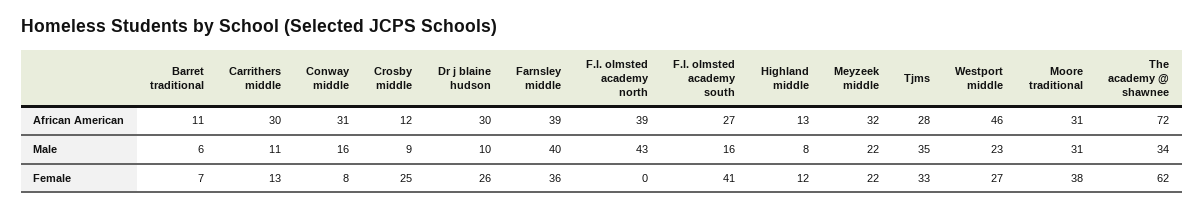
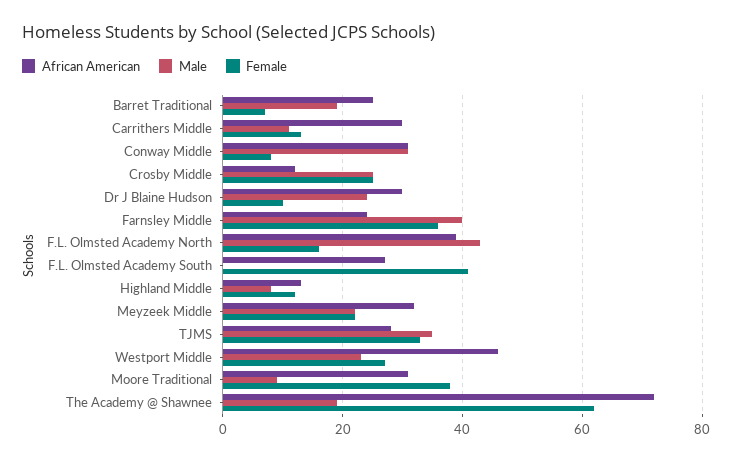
  {
    "African American": {
-     "Barret traditional": 11,
+     "Barret traditional": 25,
      "Carrithers middle": 30,
      "Conway middle": 31,
      "Crosby middle": 12,
      "Dr j blaine hudson": 30,
-     "Farnsley middle": 39,
+     "Farnsley middle": 25,
      "F.l. olmsted academy north": 39,
      "F.l. olmsted academy south": 27,
      "Highland middle": 13,
      "Meyzeek middle": 32,
      "Tjms": 28,
      "Westport middle": 46,
      "Moore traditional": 31,
      "The academy @ shawnee": 72
    },
    "Male": {
-     "Barret traditional": 6,
+     "Barret traditional": 20,
      "Carrithers middle": 11,
-     "Conway middle": 16,
+     "Conway middle": 30,
-     "Crosby middle": 9,
+     "Crosby middle": 25,
-     "Dr j blaine hudson": 10,
+     "Dr j blaine hudson": 25,
      "Farnsley middle": 40,
      "F.l. olmsted academy north": 43,
-     "F.l. olmsted academy south": 16,
+     "F.l. olmsted academy south": 0,
      "Highland middle": 8,
      "Meyzeek middle": 22,
      "Tjms": 35,
      "Westport middle": 23,
-     "Moore traditional": 31,
+     "Moore traditional": 10,
-     "The academy @ shawnee": 34
+     "The academy @ shawnee": 20
    },
    "Female": {
      "Barret traditional": 7,
      "Carrithers middle": 13,
      "Conway middle": 8,
      "Crosby middle": 25,
-     "Dr j blaine hudson": 26,
+     "Dr j blaine hudson": 10,
      "Farnsley middle": 36,
-     "F.l. olmsted academy north": 0,
+     "F.l. olmsted academy north": 15,
      "F.l. olmsted academy south": 41,
      "Highland middle": 12,
      "Meyzeek middle": 22,
      "Tjms": 33,
      "Westport middle": 27,
      "Moore traditional": 38,
      "The academy @ shawnee": 62
    }
  }

